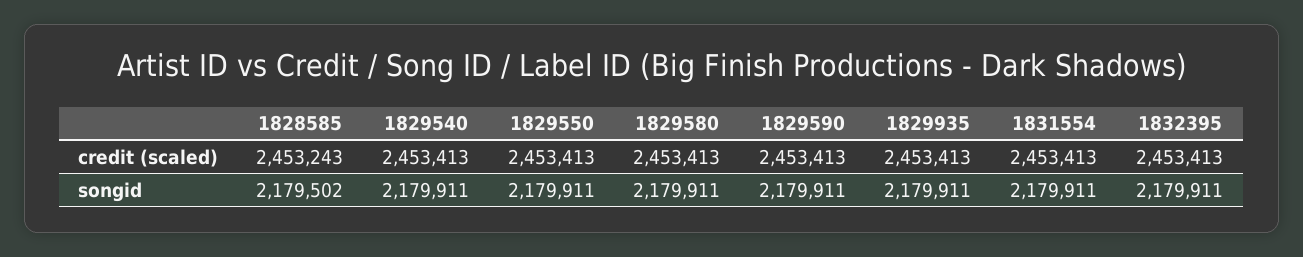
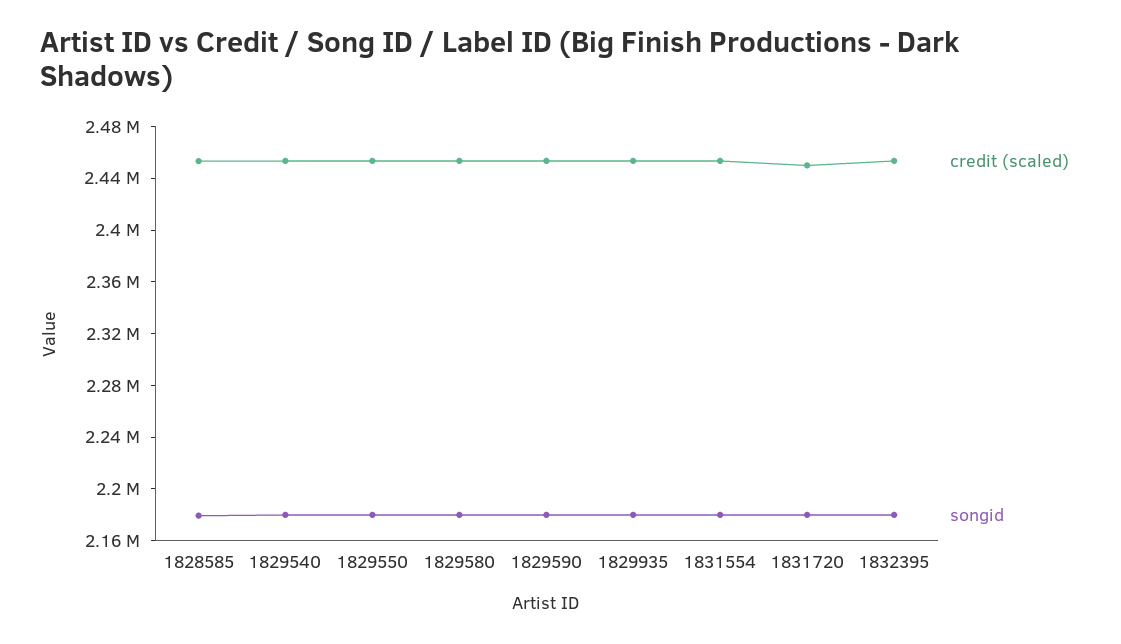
  {
    "credit (scaled)": {
      "1828585": 2453243,
      "1829540": 2453413,
      "1829550": 2453413,
      "1829580": 2453413,
      "1829590": 2453413,
      "1829935": 2453413,
      "1831554": 2453413,
-     "1832395": 2453413
+     "1832395": 2453413,
+     "1831720": 2450000
    },
    "songid": {
      "1828585": 2179502,
      "1829540": 2179911,
      "1829550": 2179911,
      "1829580": 2179911,
      "1829590": 2179911,
      "1829935": 2179911,
      "1831554": 2179911,
-     "1832395": 2179911
+     "1832395": 2179911,
+     "1831720": 2180000
    }
  }

